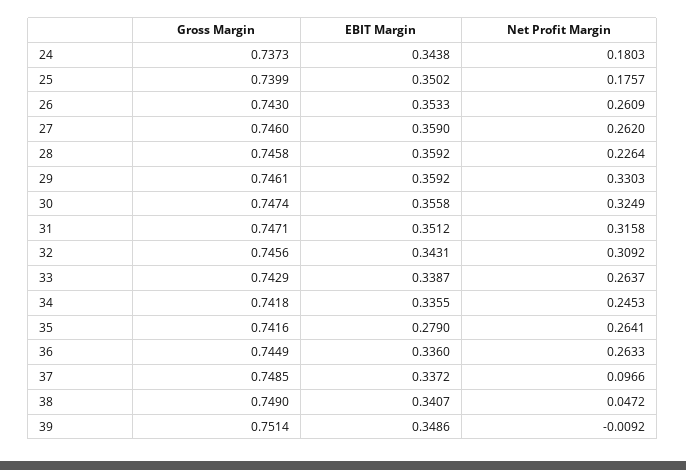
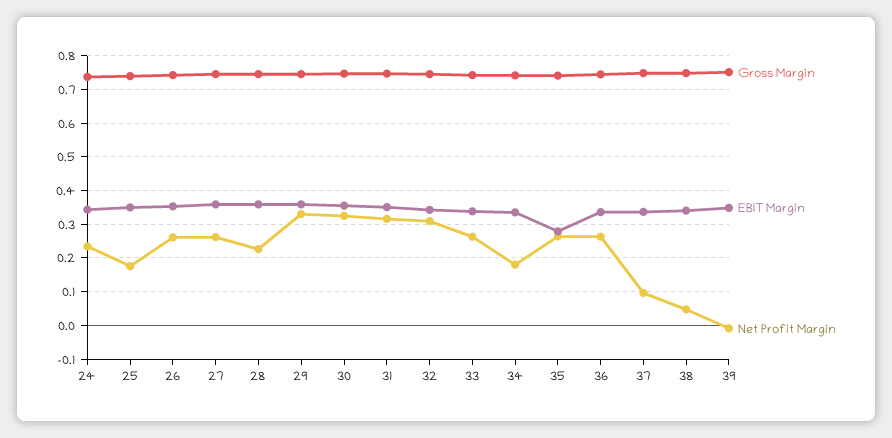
  {
    "Gross Margin": {
      "24": 0.7373,
      "25": 0.7399,
      "26": 0.743,
      "27": 0.746,
      "28": 0.7458,
      "29": 0.7461,
      "30": 0.7474,
      "31": 0.7471,
      "32": 0.7456,
      "33": 0.7429,
      "34": 0.7418,
      "35": 0.7416,
      "36": 0.7449,
      "37": 0.7485,
      "38": 0.749,
      "39": 0.7514
    },
    "EBIT Margin": {
      "24": 0.3438,
      "25": 0.3502,
      "26": 0.3533,
      "27": 0.359,
      "28": 0.3592,
      "29": 0.3592,
      "30": 0.3558,
      "31": 0.3512,
      "32": 0.3431,
      "33": 0.3387,
      "34": 0.3355,
      "35": 0.279,
      "36": 0.336,
      "37": 0.3372,
      "38": 0.3407,
      "39": 0.3486
    },
    "Net Profit Margin": {
-     "24": 0.1803,
+     "24": 0.24,
      "25": 0.1757,
      "26": 0.2609,
      "27": 0.262,
      "28": 0.2264,
      "29": 0.3303,
      "30": 0.3249,
      "31": 0.3158,
      "32": 0.3092,
      "33": 0.2637,
-     "34": 0.2453,
+     "34": 0.18,
      "35": 0.2641,
      "36": 0.2633,
      "37": 0.0966,
      "38": 0.0472,
      "39": -0.0092
    }
  }

